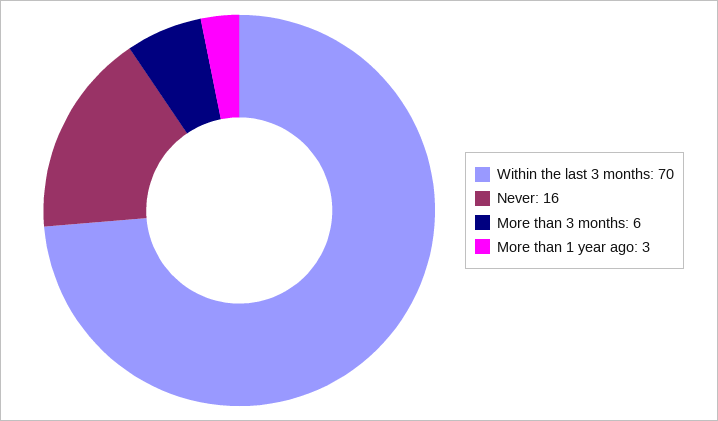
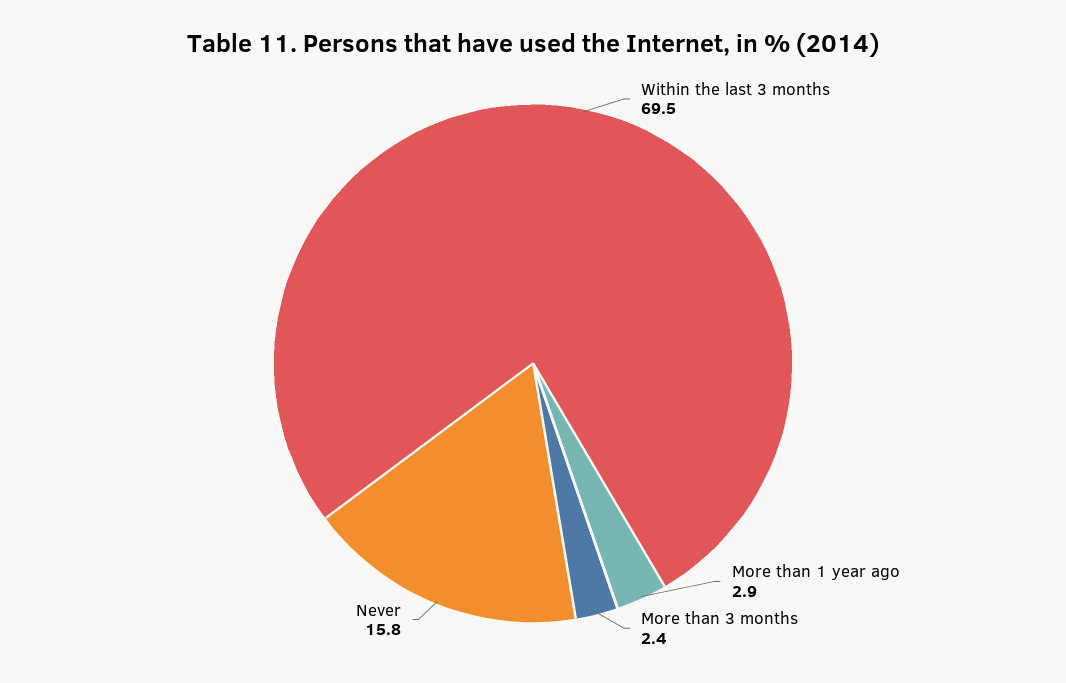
  {
    "Within the last 3 months": 69.5,
    "Never": 15.8,
-   "More than 3 months": 6,
+   "More than 3 months": 2.4,
    "More than 1 year ago": 2.9
  }

